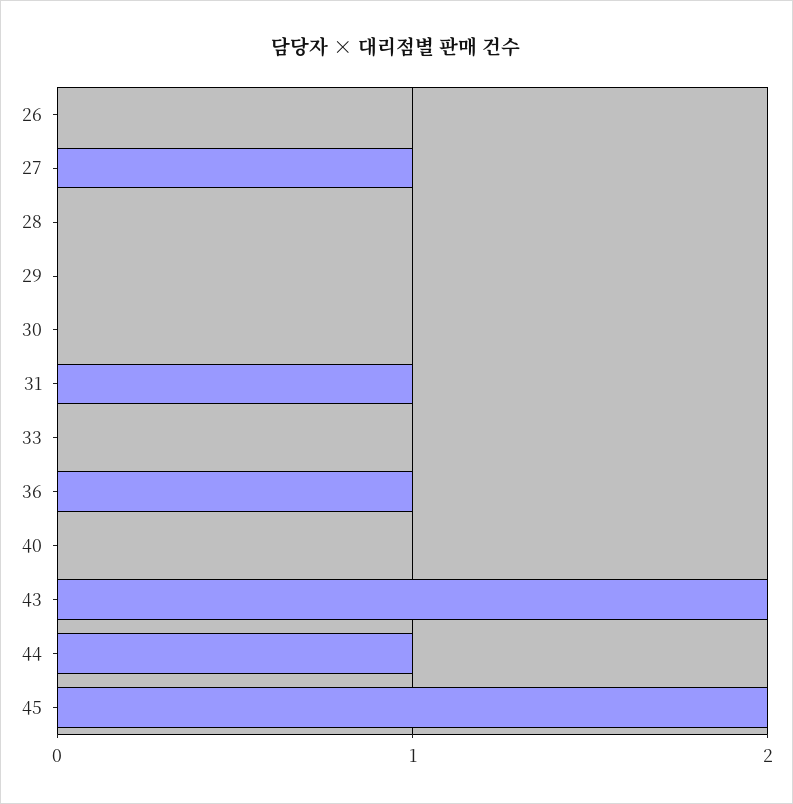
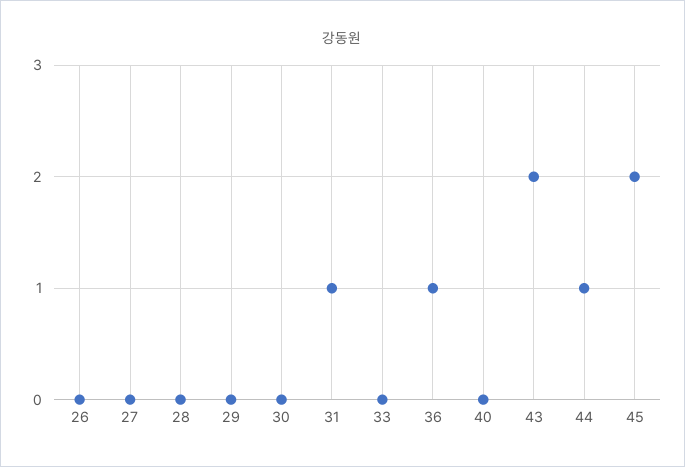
  {
    "26": 0,
-   "27": 1,
+   "27": 0,
    "28": 0,
    "29": 0,
    "30": 0,
    "31": 1,
    "33": 0,
    "36": 1,
    "40": 0,
    "43": 2,
    "44": 1,
    "45": 2
  }

